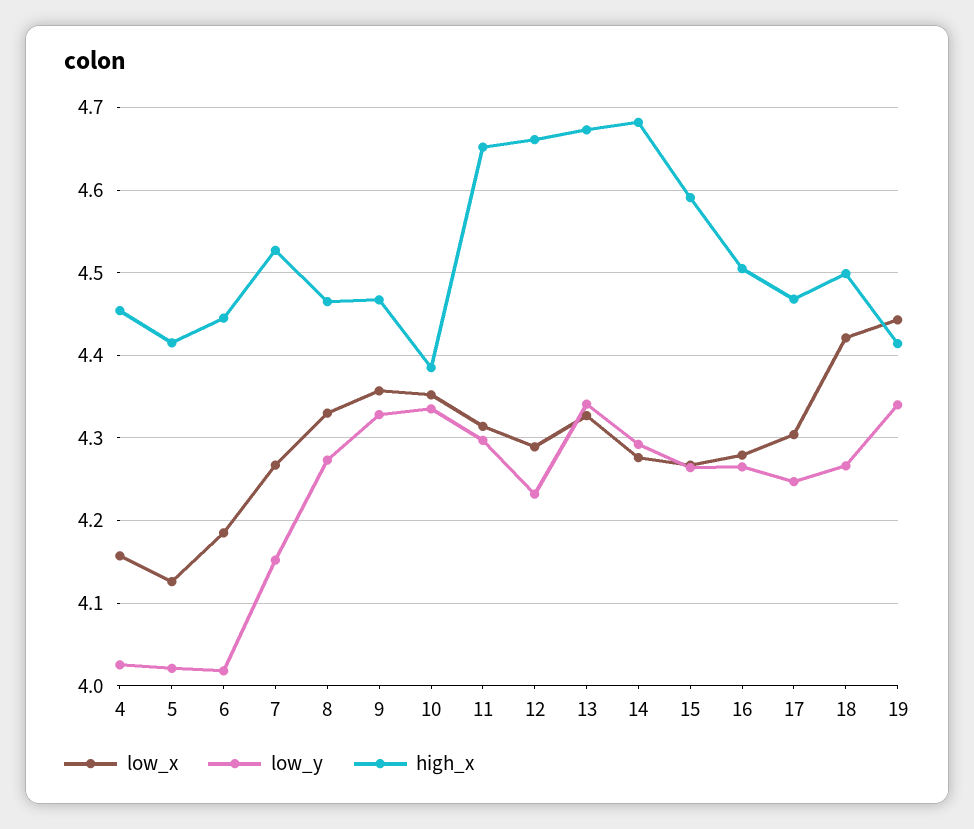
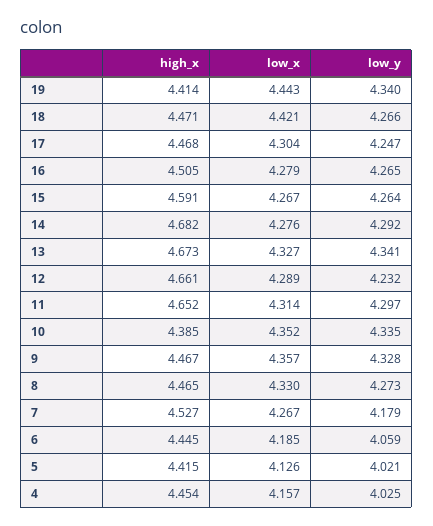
  {
    "low_x": {
      "4": 4.157,
      "5": 4.126,
      "6": 4.185,
      "7": 4.267,
      "8": 4.33,
      "9": 4.357,
      "10": 4.352,
      "11": 4.314,
      "12": 4.289,
      "13": 4.327,
      "14": 4.276,
      "15": 4.267,
      "16": 4.279,
      "17": 4.304,
      "18": 4.421,
      "19": 4.443
    },
    "low_y": {
      "4": 4.025,
      "5": 4.021,
-     "6": 4.02,
+     "6": 4.059,
-     "7": 4.15,
+     "7": 4.179,
      "8": 4.273,
      "9": 4.328,
      "10": 4.335,
      "11": 4.297,
      "12": 4.232,
      "13": 4.341,
      "14": 4.292,
      "15": 4.264,
      "16": 4.265,
      "17": 4.247,
      "18": 4.266,
      "19": 4.34
    },
    "high_x": {
      "4": 4.454,
      "5": 4.415,
      "6": 4.445,
      "7": 4.527,
      "8": 4.465,
      "9": 4.467,
      "10": 4.385,
      "11": 4.652,
      "12": 4.661,
      "13": 4.673,
      "14": 4.682,
      "15": 4.591,
      "16": 4.505,
      "17": 4.468,
-     "18": 4.5,
+     "18": 4.471,
      "19": 4.414
    }
  }

